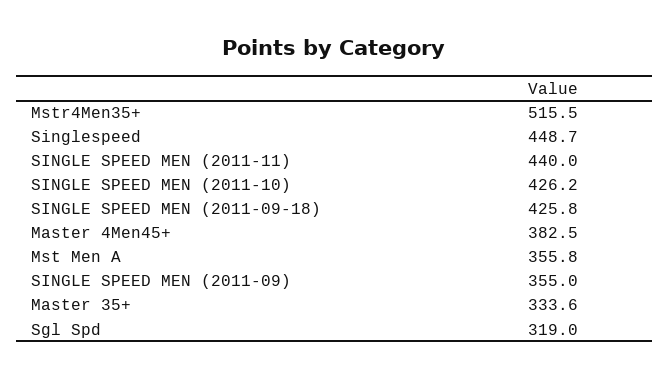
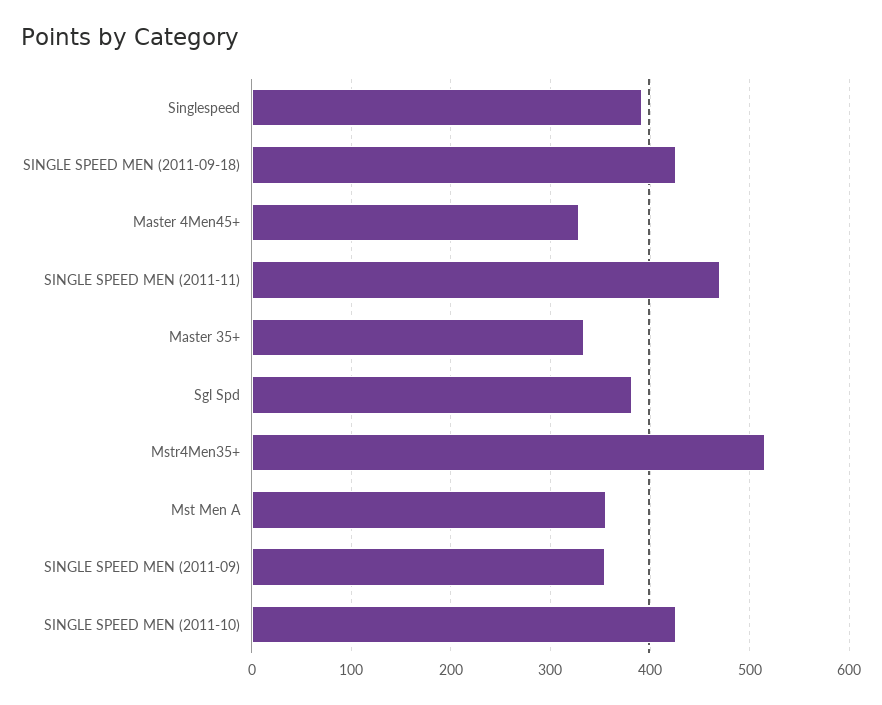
  {
    "Mstr4Men35+": 515.5,
-   "Singlespeed": 448.7,
+   "Singlespeed": 390,
-   "SINGLE SPEED MEN (2011-11)": 440,
+   "SINGLE SPEED MEN (2011-11)": 470,
    "SINGLE SPEED MEN (2011-10)": 426.2,
    "SINGLE SPEED MEN (2011-09-18)": 425.8,
-   "Master 4Men45+": 382.5,
+   "Master 4Men45+": 330,
    "Mst Men A": 355.8,
    "SINGLE SPEED MEN (2011-09)": 355,
    "Master 35+": 333.6,
-   "Sgl Spd": 319
+   "Sgl Spd": 380
  }

